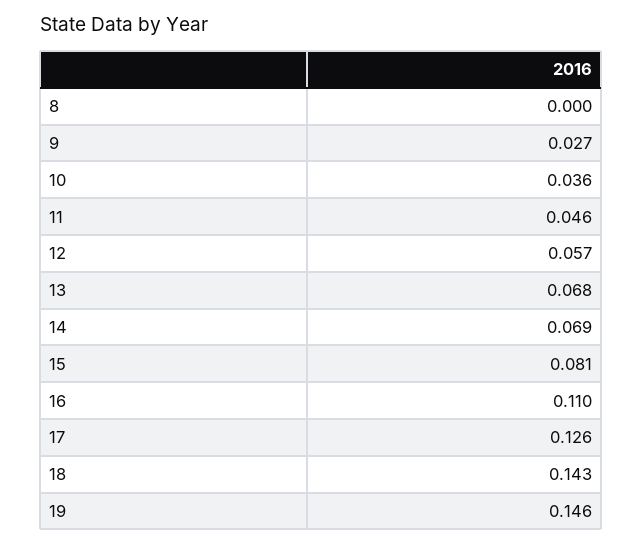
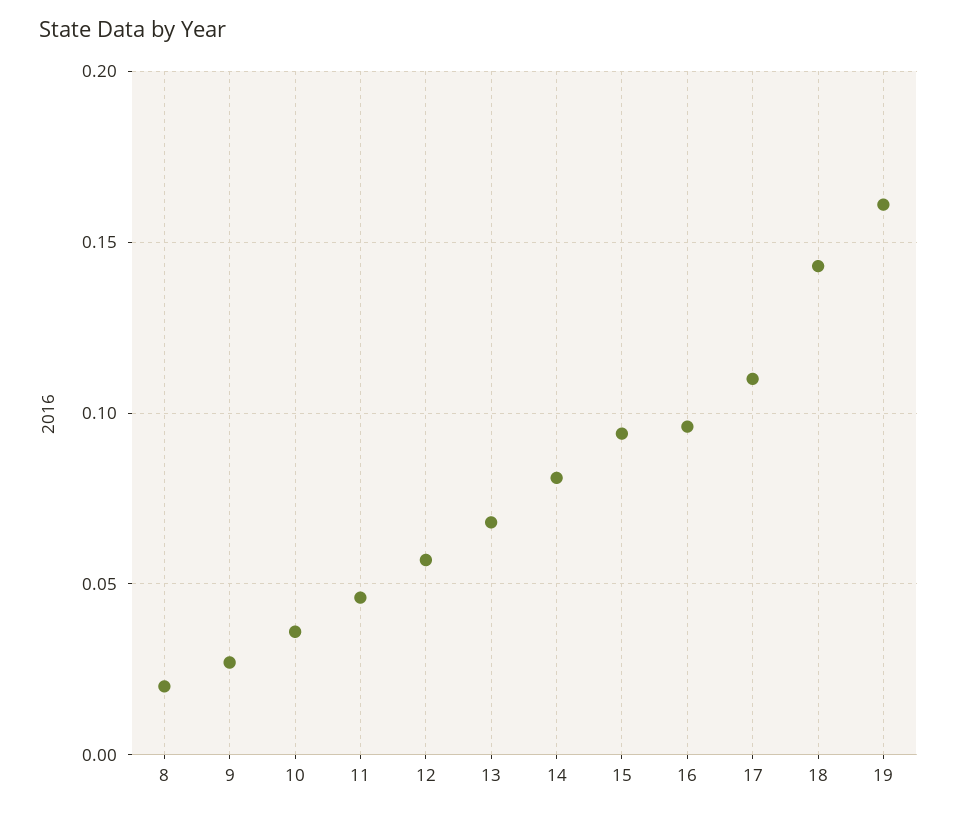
  {
-   "8": 0,
+   "8": 0.02,
    "9": 0.027,
    "10": 0.036,
    "11": 0.046,
    "12": 0.057,
    "13": 0.068,
-   "14": 0.069,
+   "14": 0.08,
-   "15": 0.081,
+   "15": 0.095,
-   "16": 0.11,
+   "16": 0.095,
-   "17": 0.126,
+   "17": 0.11,
    "18": 0.143,
-   "19": 0.146
+   "19": 0.16
  }

